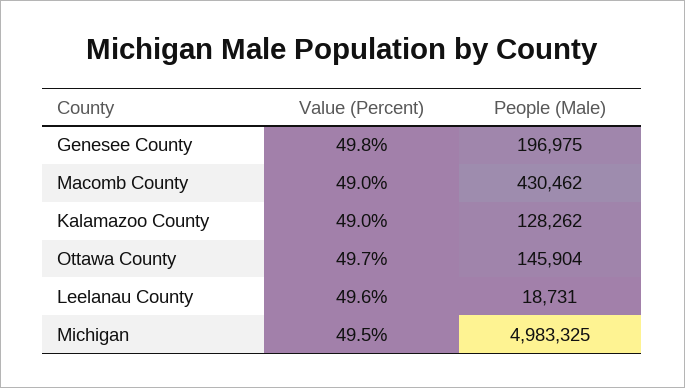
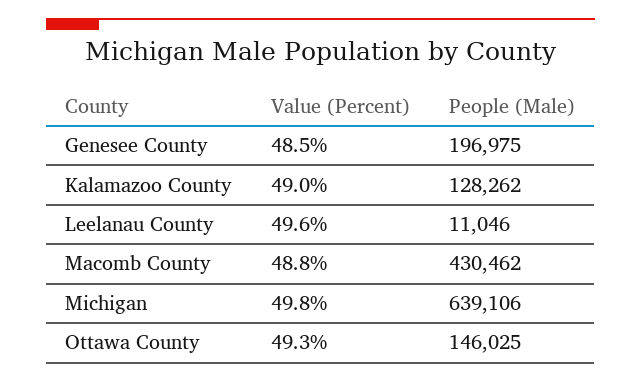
  {
    "Value (Percent)": {
-     "Genesee County": 49.8,
+     "Genesee County": 48.5,
-     "Macomb County": 49,
+     "Macomb County": 48.8,
      "Kalamazoo County": 49,
-     "Ottawa County": 49.7,
+     "Ottawa County": 49.3,
      "Leelanau County": 49.6,
-     "Michigan": 49.5
+     "Michigan": 49.8
    },
    "People (Male)": {
      "Genesee County": 196975,
      "Macomb County": 430462,
      "Kalamazoo County": 128262,
-     "Ottawa County": 145904,
+     "Ottawa County": 146025,
-     "Leelanau County": 18731,
+     "Leelanau County": 11046,
-     "Michigan": 4983325
+     "Michigan": 639106
    }
  }

